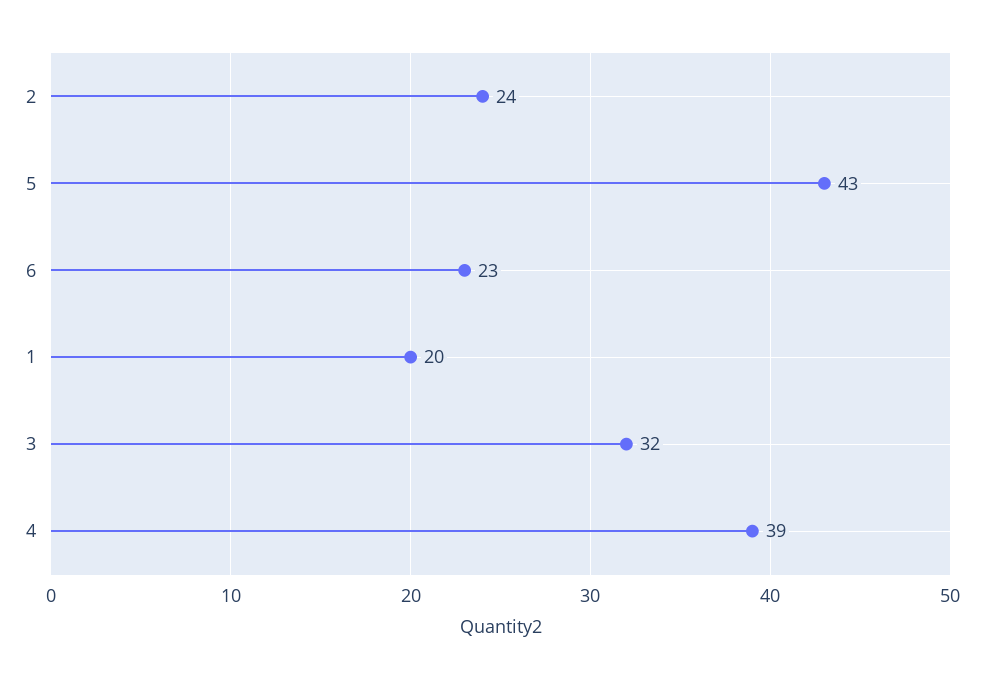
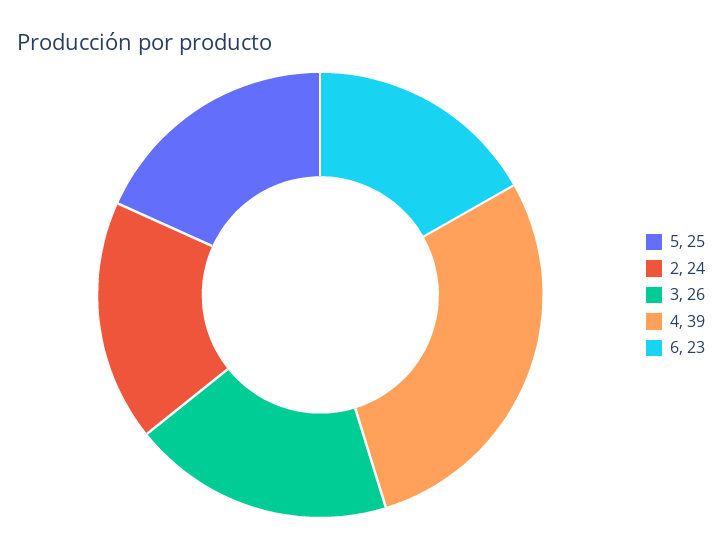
  {
    "2": 24,
-   "5": 43,
+   "5": 25,
    "6": 23,
-   "1": 20,
-   "3": 32,
+   "3": 26,
    "4": 39
  }

